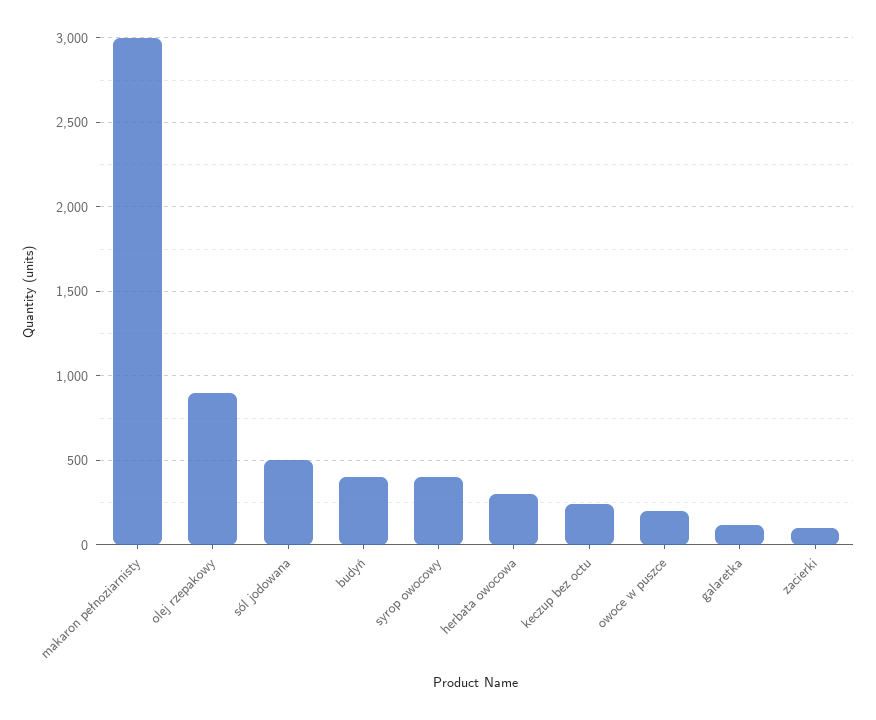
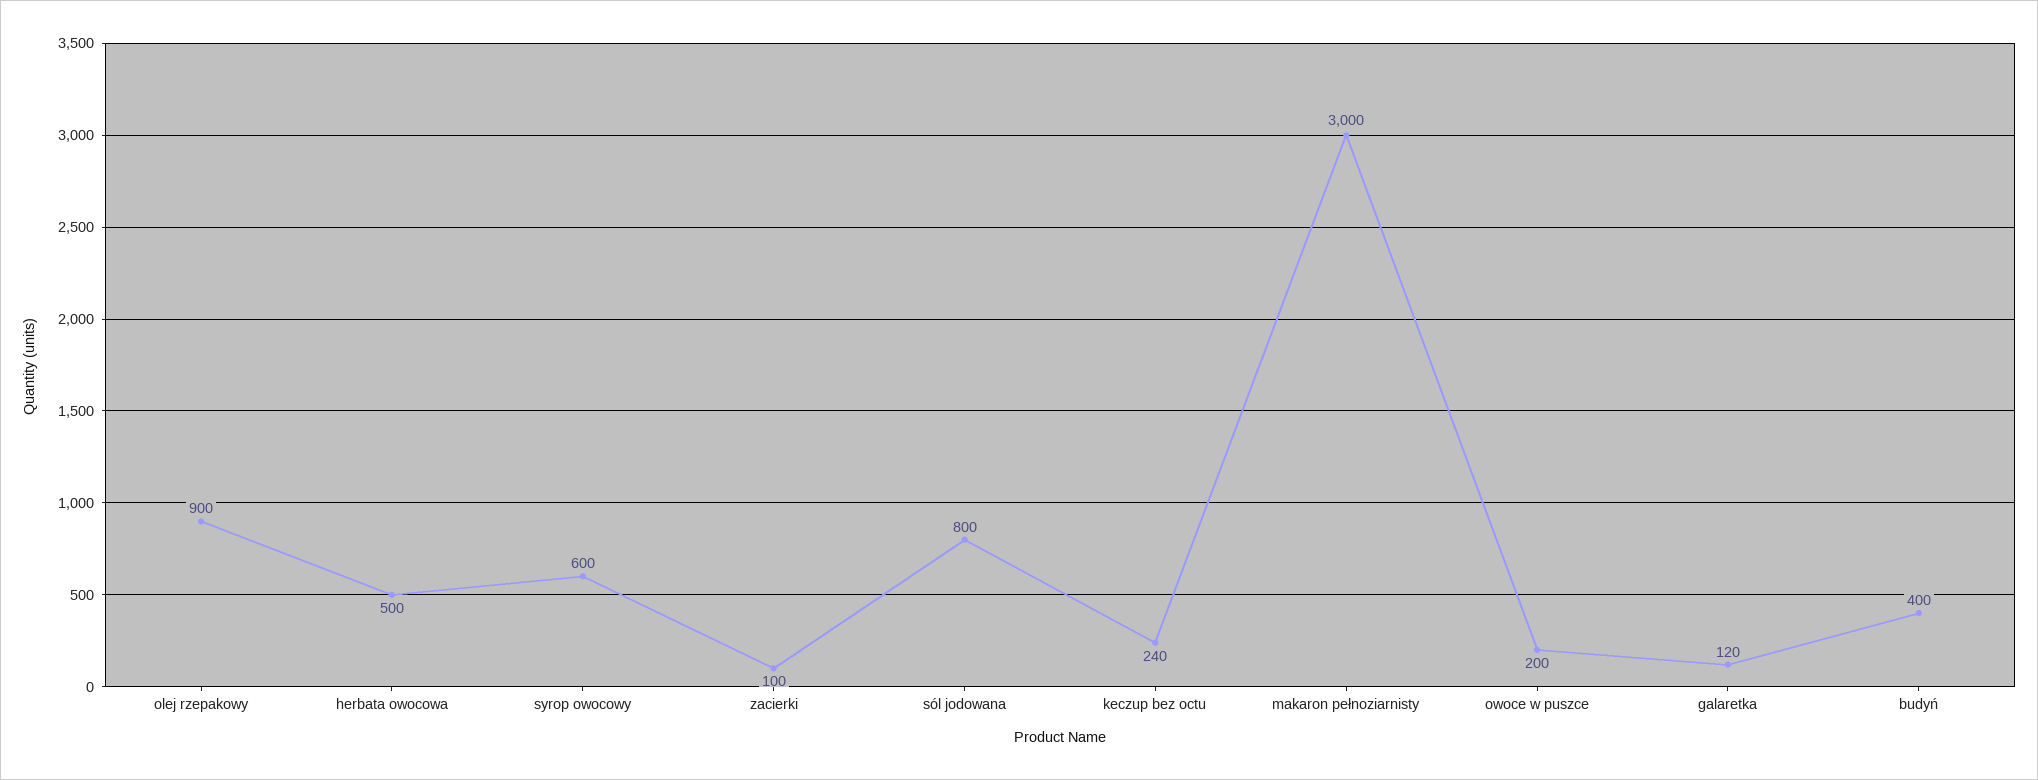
  {
    "makaron pełnoziarnisty": 3000,
    "olej rzepakowy": 900,
-   "sól jodowana": 500,
+   "sól jodowana": 800,
    "budyń": 400,
-   "syrop owocowy": 400,
+   "syrop owocowy": 600,
-   "herbata owocowa": 300,
+   "herbata owocowa": 500,
    "keczup bez octu": 240,
    "owoce w puszce": 200,
    "galaretka": 120,
    "zacierki": 100
  }

